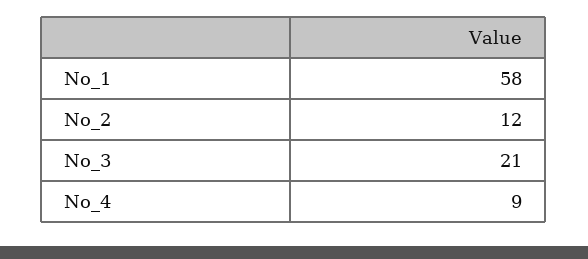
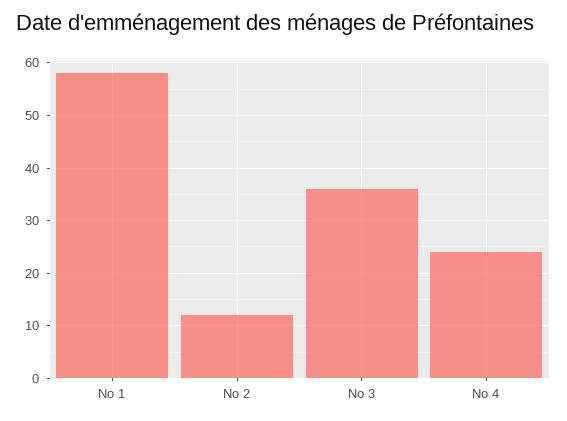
  {
    "No_1": 58,
    "No_2": 12,
-   "No_3": 21,
+   "No_3": 35,
-   "No_4": 9
+   "No_4": 25
  }

